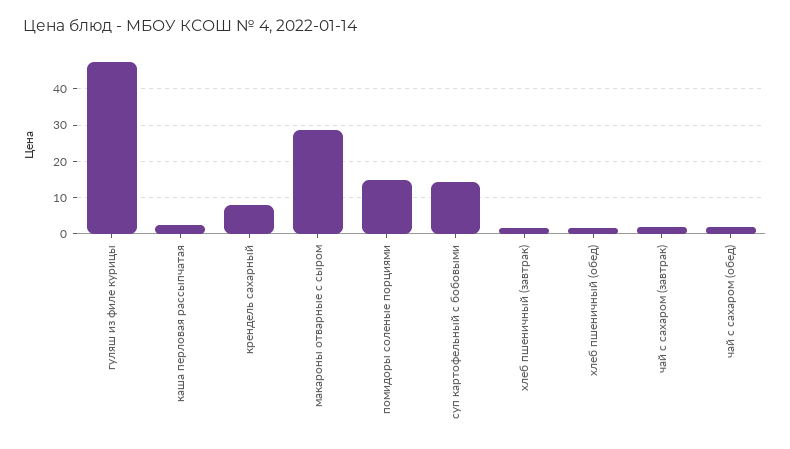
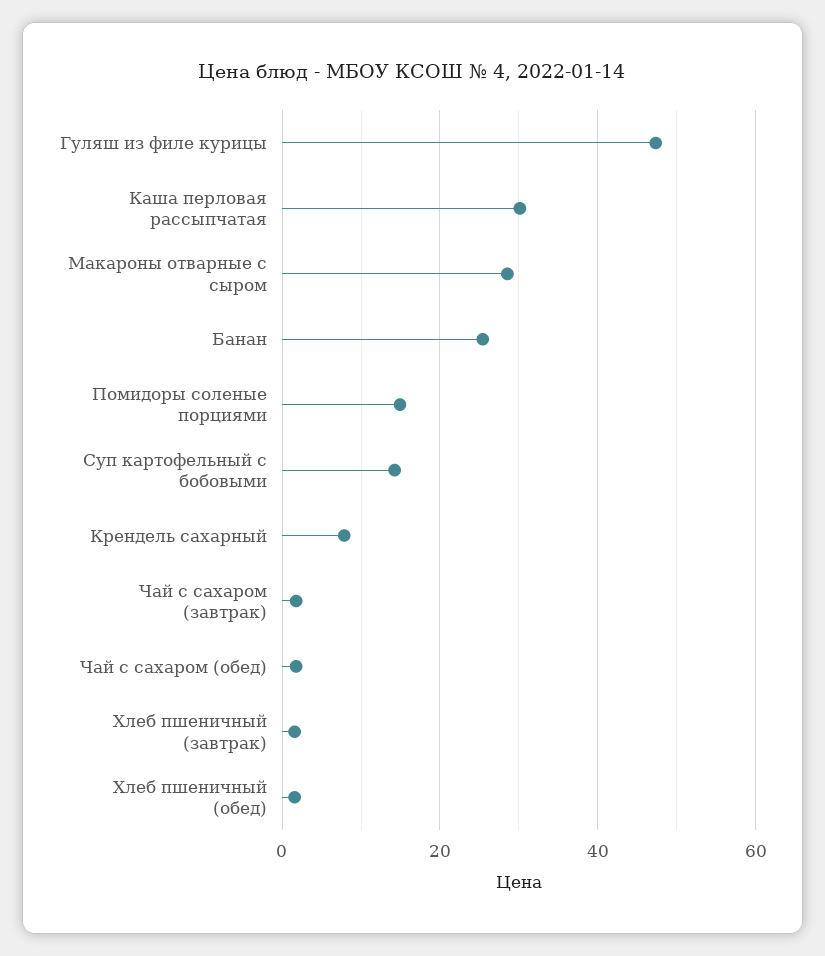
  {
    "гуляш из филе курицы": 48,
-   "каша перловая рассыпчатая": 2,
+   "каша перловая рассыпчатая": 30,
    "крендель сахарный": 8,
    "макароны отварные с сыром": 28,
    "помидоры соленые порциями": 14,
    "суп картофельный с бобовыми": 14,
    "хлеб пшеничный (завтрак)": 2,
    "хлеб пшеничный (обед)": 2,
    "чай с сахаром (завтрак)": 2,
-   "чай с сахаром (обед)": 2
+   "чай с сахаром (обед)": 2,
+   "Банан": 26
  }

